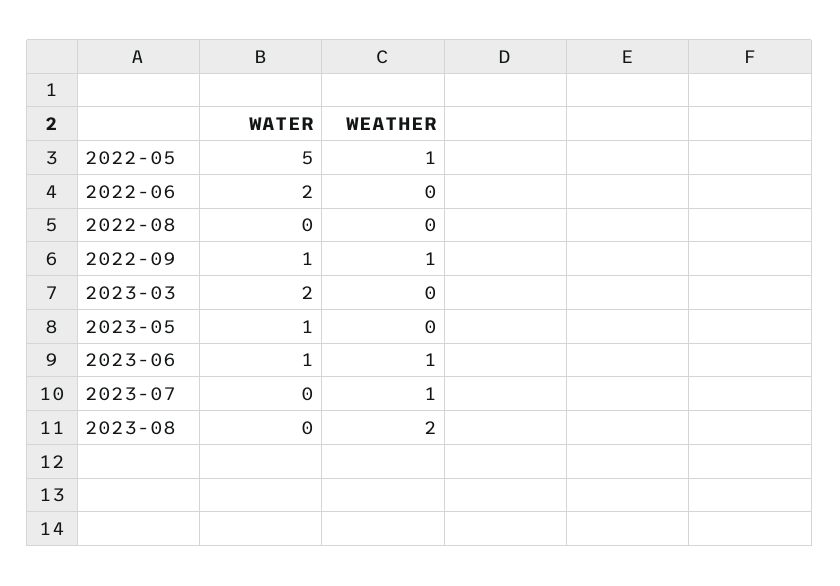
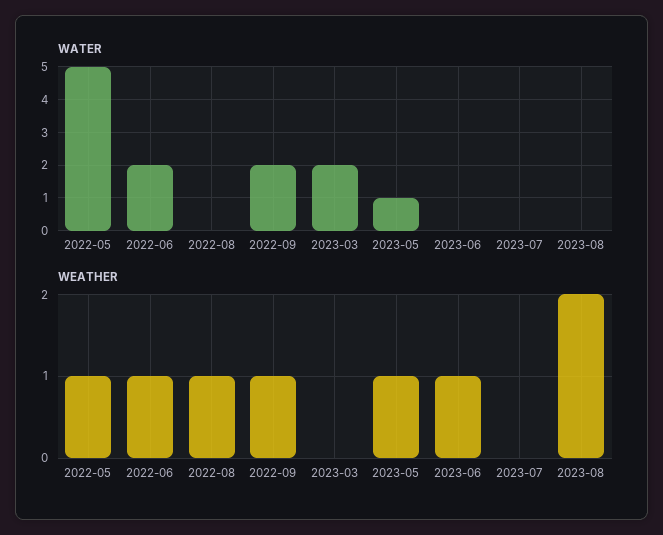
  {
    "WATER": {
      "2022-05": 5,
      "2022-06": 2,
      "2022-08": 0,
-     "2022-09": 1,
+     "2022-09": 2,
      "2023-03": 2,
      "2023-05": 1,
-     "2023-06": 1,
+     "2023-06": 0,
      "2023-07": 0,
      "2023-08": 0
    },
    "WEATHER": {
      "2022-05": 1,
-     "2022-06": 0,
+     "2022-06": 1,
-     "2022-08": 0,
+     "2022-08": 1,
      "2022-09": 1,
      "2023-03": 0,
-     "2023-05": 0,
+     "2023-05": 1,
      "2023-06": 1,
-     "2023-07": 1,
+     "2023-07": 0,
      "2023-08": 2
    }
  }

